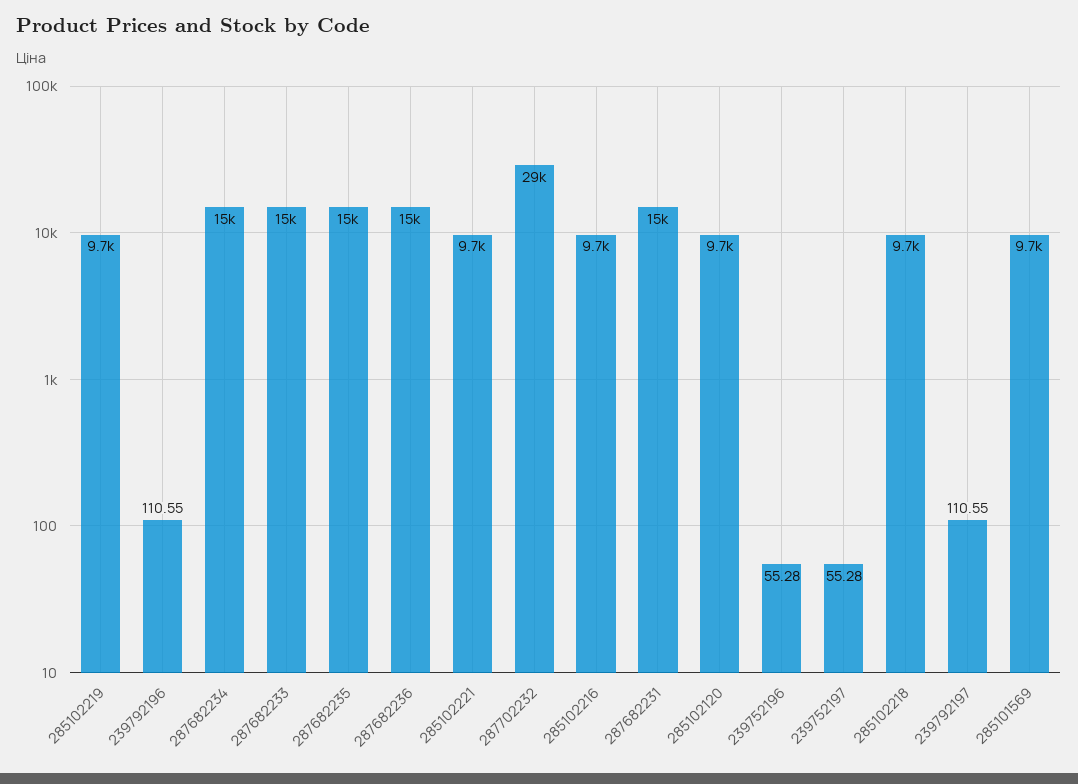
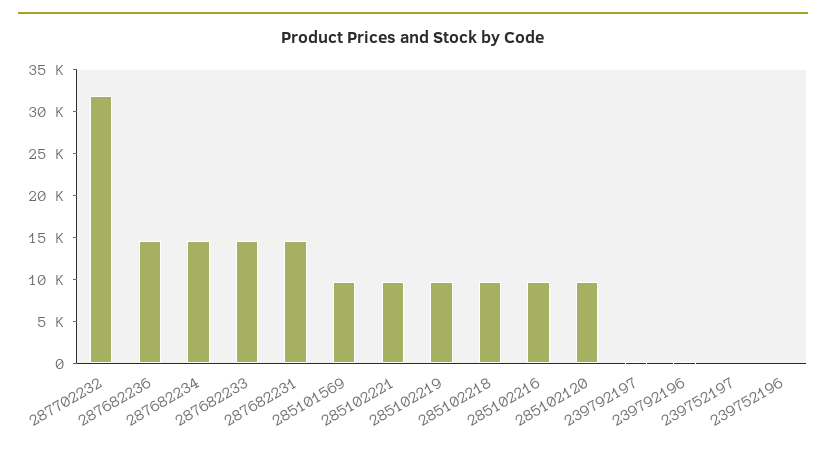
  {
    "285102219": 9700,
    "239792196": 110.55,
    "287682234": 15000,
    "287682233": 15000,
-   "287682235": 15000,
    "287682236": 15000,
    "285102221": 9700,
-   "287702232": 29000,
+   "287702232": 32000,
    "285102216": 9700,
    "287682231": 15000,
    "285102120": 9700,
    "239752196": 55.28,
    "239752197": 55.28,
    "285102218": 9700,
    "239792197": 110.55,
    "285101569": 9700
  }

